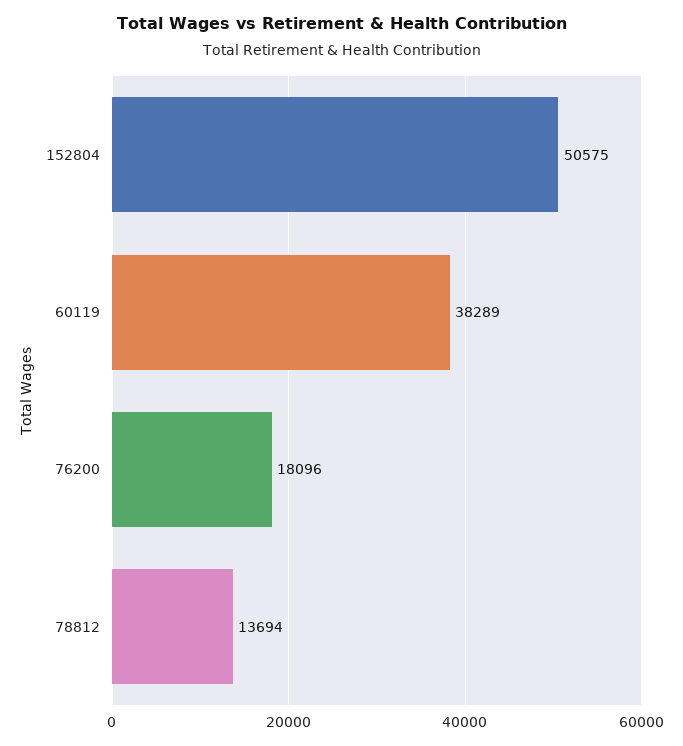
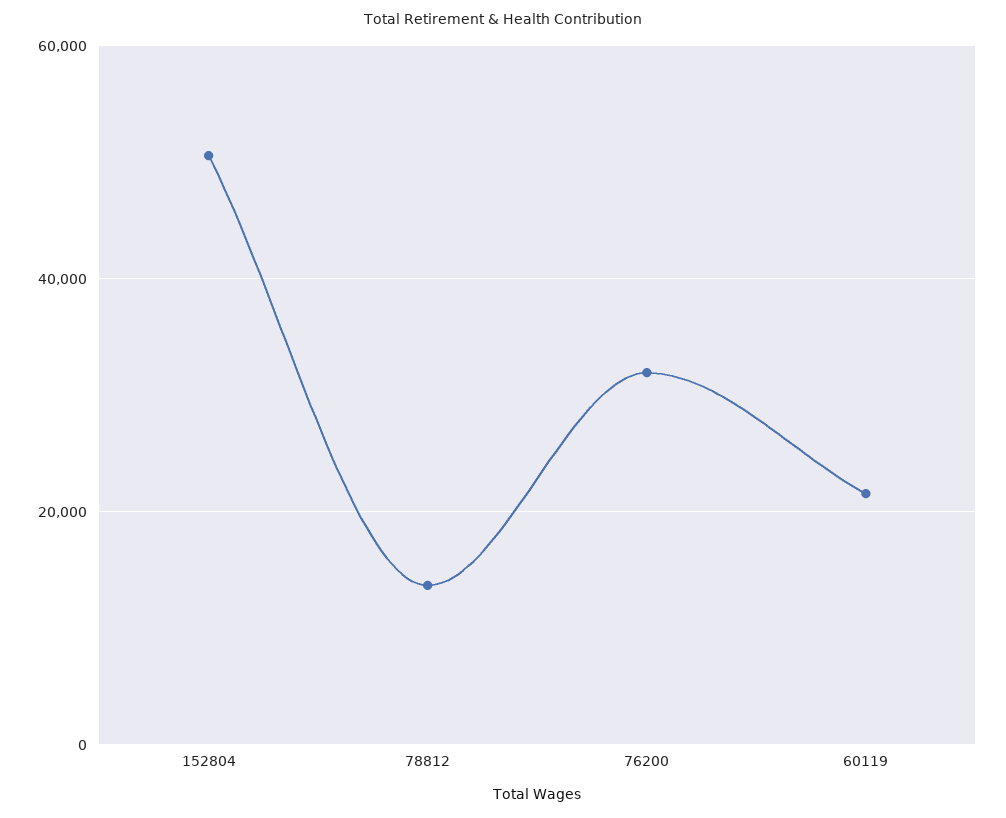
  {
    "152804": 50575,
-   "60119": 38289,
+   "60119": 22000,
-   "76200": 18096,
+   "76200": 32000,
    "78812": 13694
  }

